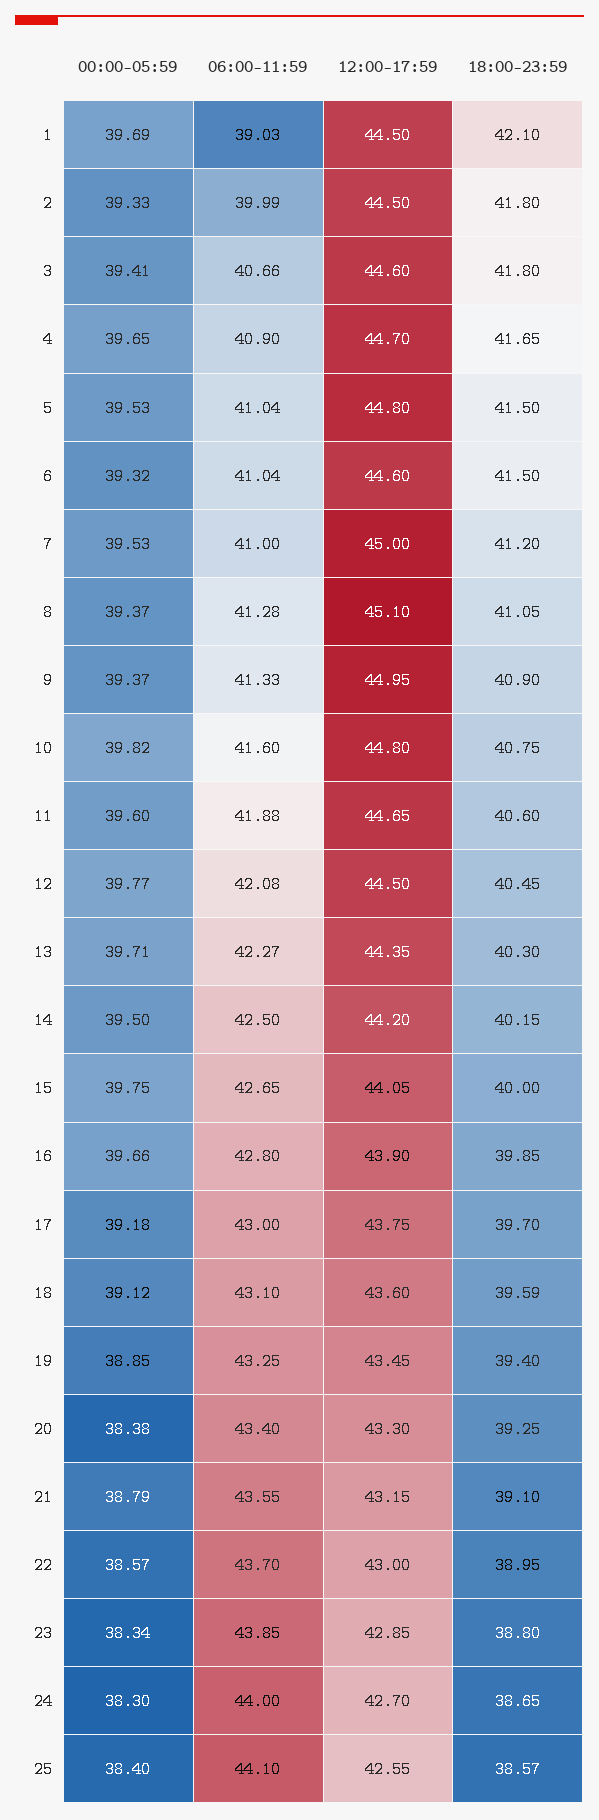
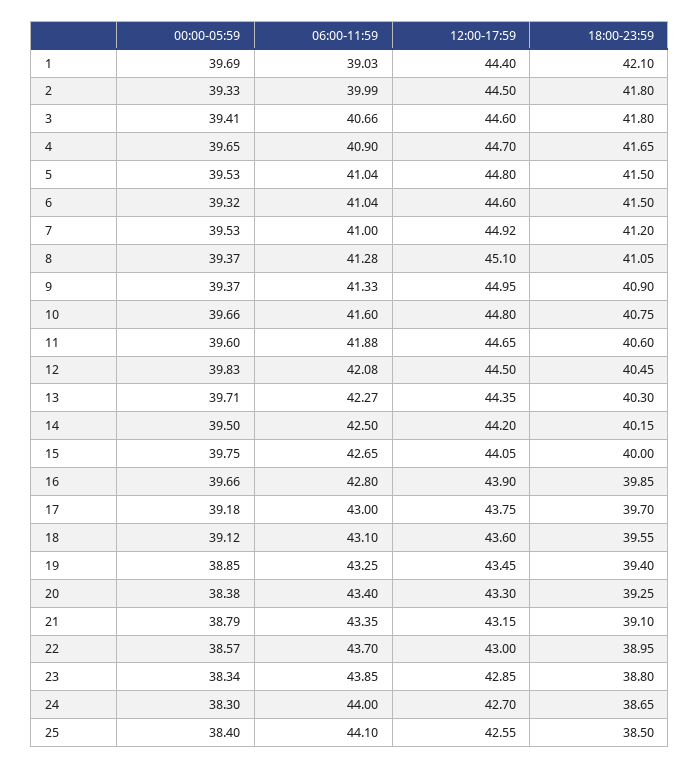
  {
    "00:00-05:59": {
      "1": 39.69,
      "2": 39.33,
      "3": 39.41,
      "4": 39.65,
      "5": 39.53,
      "6": 39.32,
      "7": 39.53,
      "8": 39.37,
      "9": 39.37,
-     "10": 39.82,
+     "10": 39.66,
      "11": 39.6,
-     "12": 39.77,
+     "12": 39.83,
      "13": 39.71,
      "14": 39.5,
      "15": 39.75,
      "16": 39.66,
      "17": 39.18,
      "18": 39.12,
      "19": 38.85,
      "20": 38.38,
      "21": 38.79,
      "22": 38.57,
      "23": 38.34,
      "24": 38.3,
      "25": 38.4
    },
    "06:00-11:59": {
      "1": 39.03,
      "2": 39.99,
      "3": 40.66,
      "4": 40.9,
      "5": 41.04,
      "6": 41.04,
      "7": 41,
      "8": 41.28,
      "9": 41.33,
      "10": 41.6,
      "11": 41.88,
      "12": 42.08,
      "13": 42.27,
      "14": 42.5,
      "15": 42.65,
      "16": 42.8,
      "17": 43,
      "18": 43.1,
      "19": 43.25,
      "20": 43.4,
-     "21": 43.55,
+     "21": 43.35,
      "22": 43.7,
      "23": 43.85,
      "24": 44,
      "25": 44.1
    },
    "12:00-17:59": {
-     "1": 44.5,
+     "1": 44.4,
      "2": 44.5,
      "3": 44.6,
      "4": 44.7,
      "5": 44.8,
      "6": 44.6,
-     "7": 45,
+     "7": 44.92,
      "8": 45.1,
      "9": 44.95,
      "10": 44.8,
      "11": 44.65,
      "12": 44.5,
      "13": 44.35,
      "14": 44.2,
      "15": 44.05,
      "16": 43.9,
      "17": 43.75,
      "18": 43.6,
      "19": 43.45,
      "20": 43.3,
      "21": 43.15,
      "22": 43,
      "23": 42.85,
      "24": 42.7,
      "25": 42.55
    },
    "18:00-23:59": {
      "1": 42.1,
      "2": 41.8,
      "3": 41.8,
      "4": 41.65,
      "5": 41.5,
      "6": 41.5,
      "7": 41.2,
      "8": 41.05,
      "9": 40.9,
      "10": 40.75,
      "11": 40.6,
      "12": 40.45,
      "13": 40.3,
      "14": 40.15,
      "15": 40,
      "16": 39.85,
      "17": 39.7,
-     "18": 39.59,
+     "18": 39.55,
      "19": 39.4,
      "20": 39.25,
      "21": 39.1,
      "22": 38.95,
      "23": 38.8,
      "24": 38.65,
-     "25": 38.57
+     "25": 38.5
    }
  }

